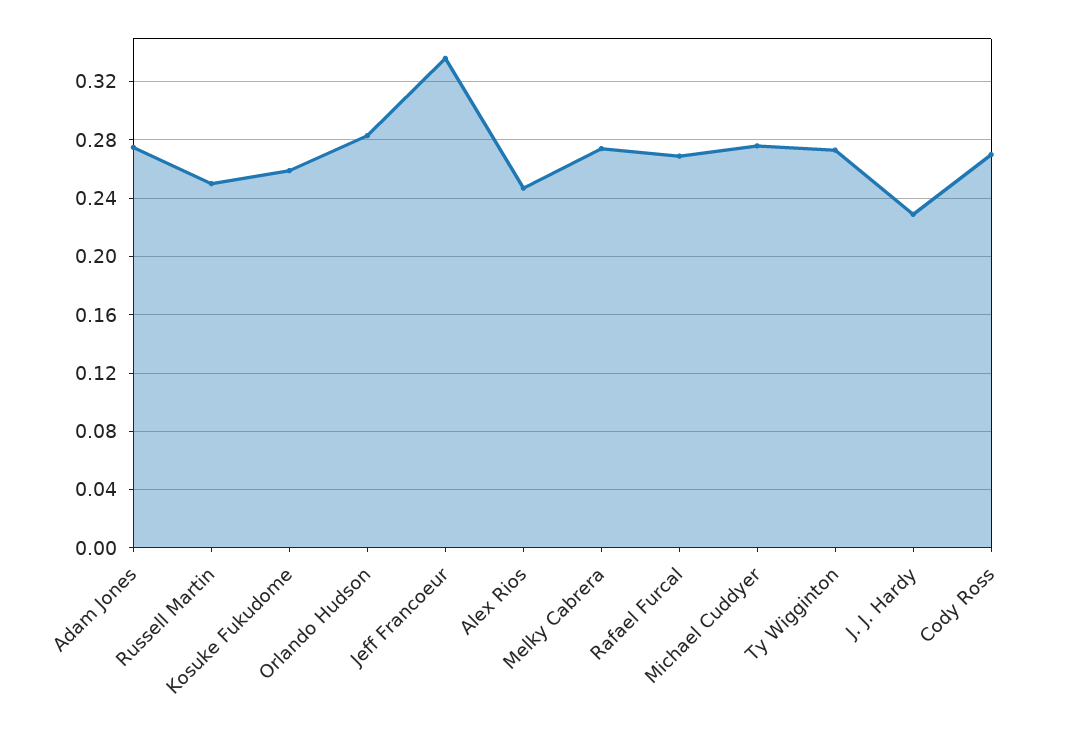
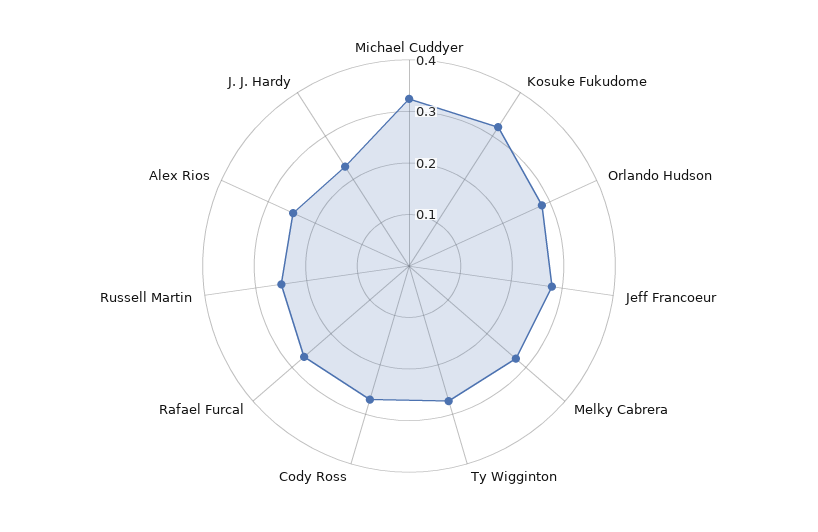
  {
-   "Adam Jones": 0.275,
    "Russell Martin": 0.25,
-   "Kosuke Fukudome": 0.26,
+   "Kosuke Fukudome": 0.32,
    "Orlando Hudson": 0.285,
-   "Jeff Francoeur": 0.335,
+   "Jeff Francoeur": 0.28,
    "Alex Rios": 0.245,
    "Melky Cabrera": 0.275,
    "Rafael Furcal": 0.27,
-   "Michael Cuddyer": 0.275,
+   "Michael Cuddyer": 0.32,
    "Ty Wigginton": 0.275,
    "J. J. Hardy": 0.23,
    "Cody Ross": 0.27
  }

